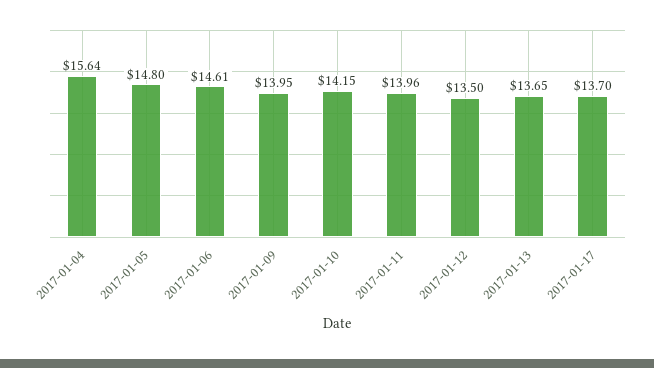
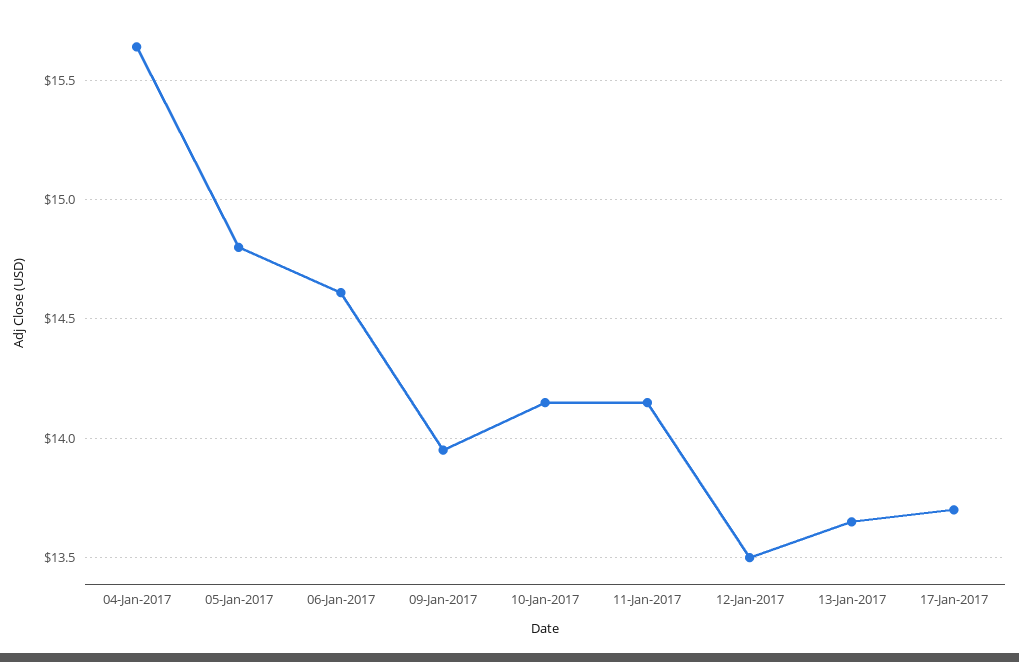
  {
    "2017-01-04": 15.64,
    "2017-01-05": 14.8,
    "2017-01-06": 14.61,
    "2017-01-09": 13.95,
    "2017-01-10": 14.15,
-   "2017-01-11": 13.96,
+   "2017-01-11": 14.15,
    "2017-01-12": 13.5,
    "2017-01-13": 13.65,
    "2017-01-17": 13.7
  }

